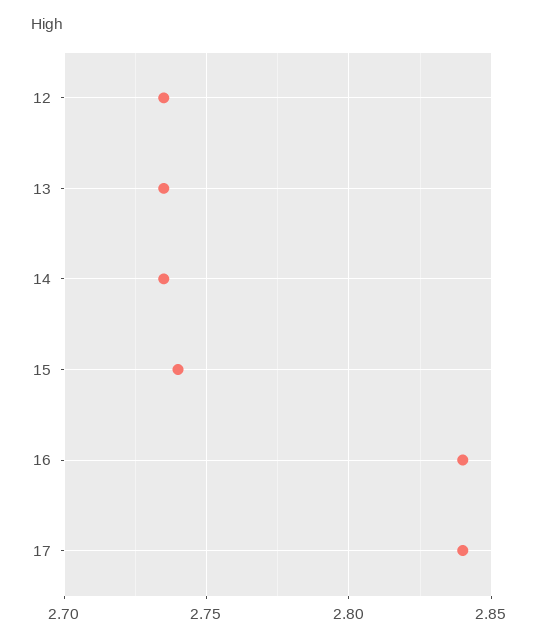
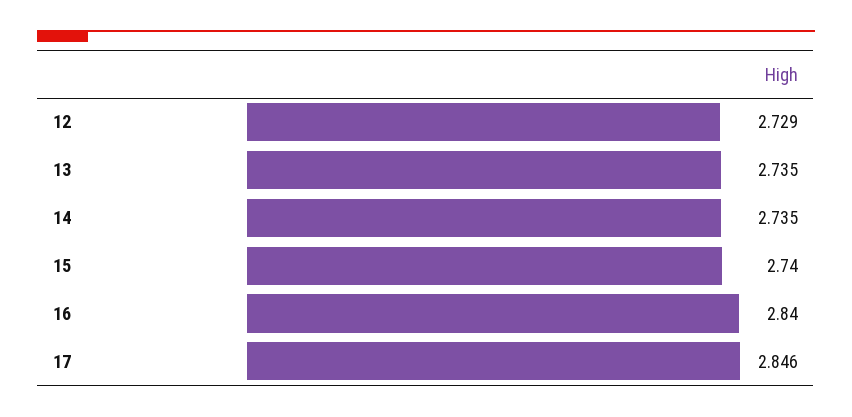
  {
-   "12": 2.735,
+   "12": 2.729,
    "13": 2.735,
    "14": 2.735,
    "15": 2.74,
    "16": 2.84,
-   "17": 2.84
+   "17": 2.846
  }

